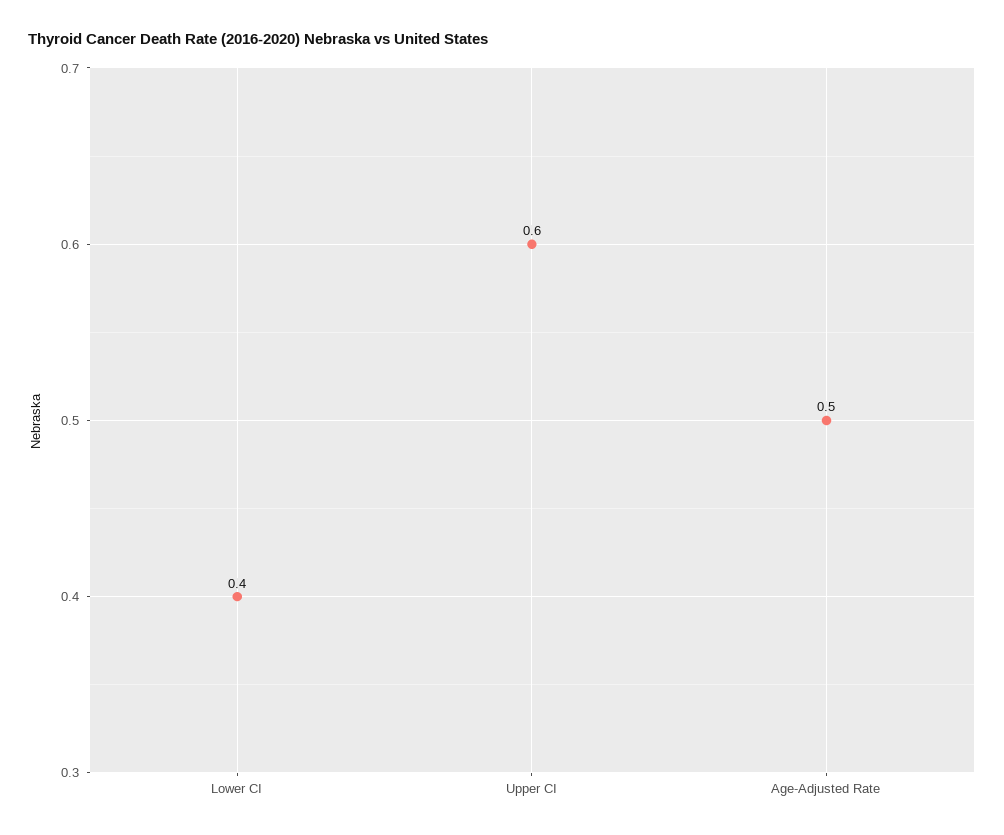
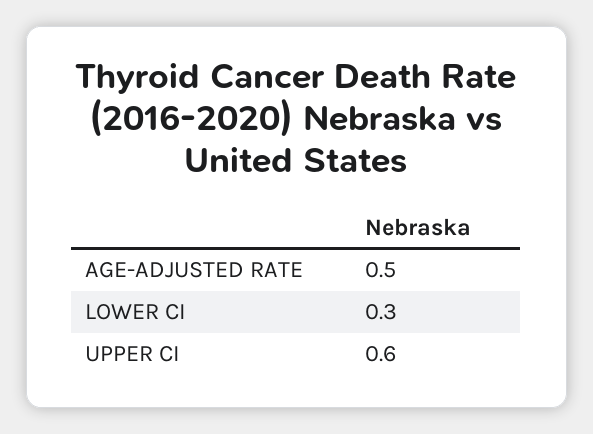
  {
-   "Lower CI": 0.4,
+   "Lower CI": 0.3,
    "Upper CI": 0.6,
    "Age-Adjusted Rate": 0.5
  }

